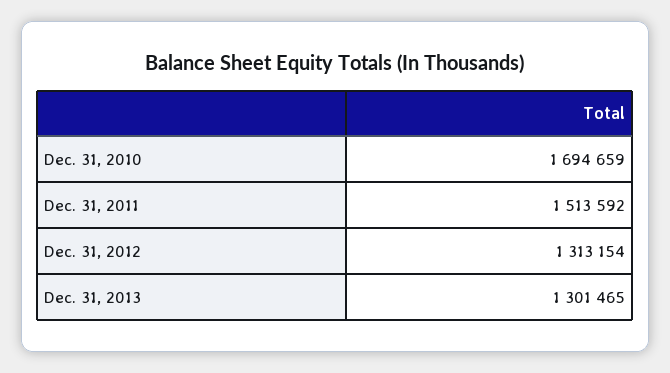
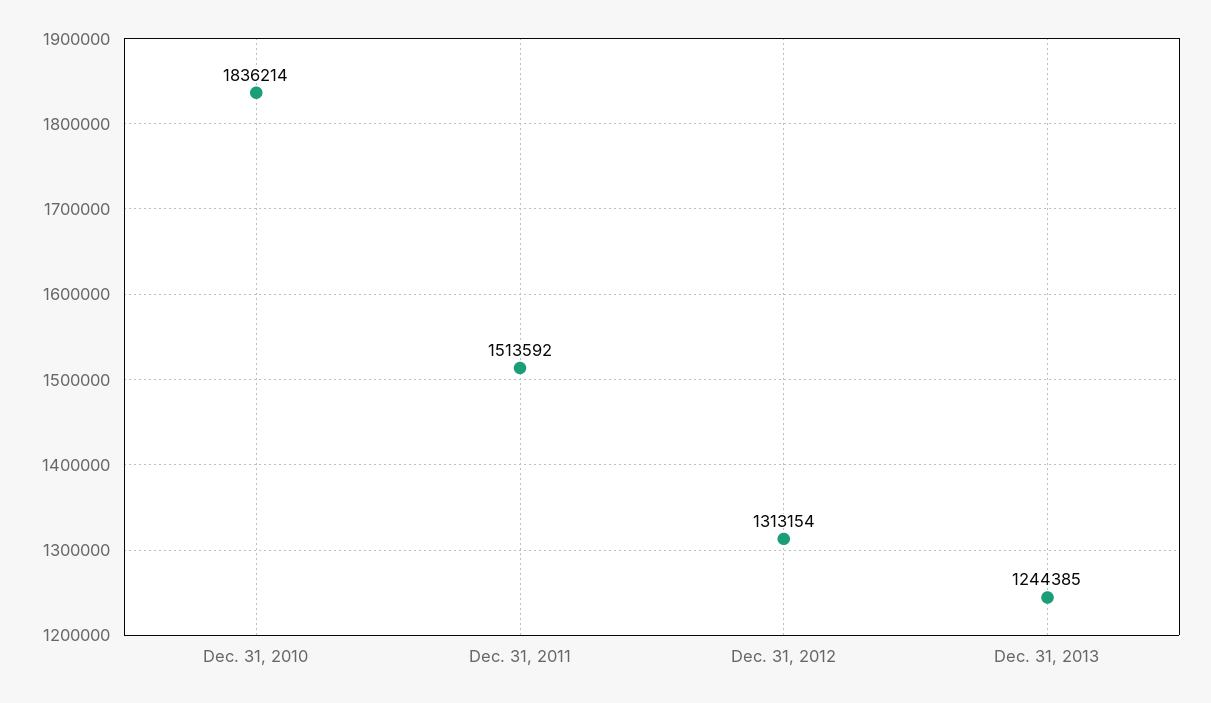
  {
-   "Dec. 31, 2010": 1694659,
+   "Dec. 31, 2010": 1836214,
    "Dec. 31, 2011": 1513592,
    "Dec. 31, 2012": 1313154,
-   "Dec. 31, 2013": 1301465
+   "Dec. 31, 2013": 1244385
  }

